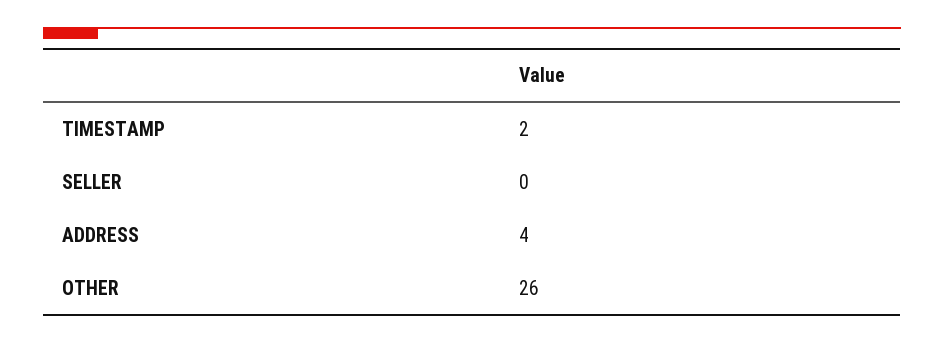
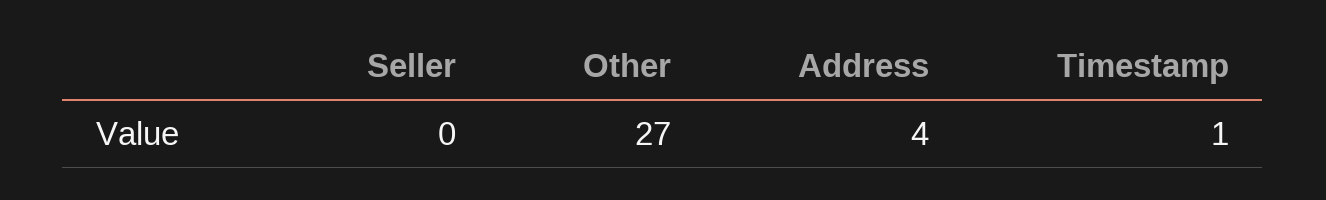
  {
-   "TIMESTAMP": 2,
+   "TIMESTAMP": 1,
    "SELLER": 0,
    "ADDRESS": 4,
-   "OTHER": 26
+   "OTHER": 27
  }

